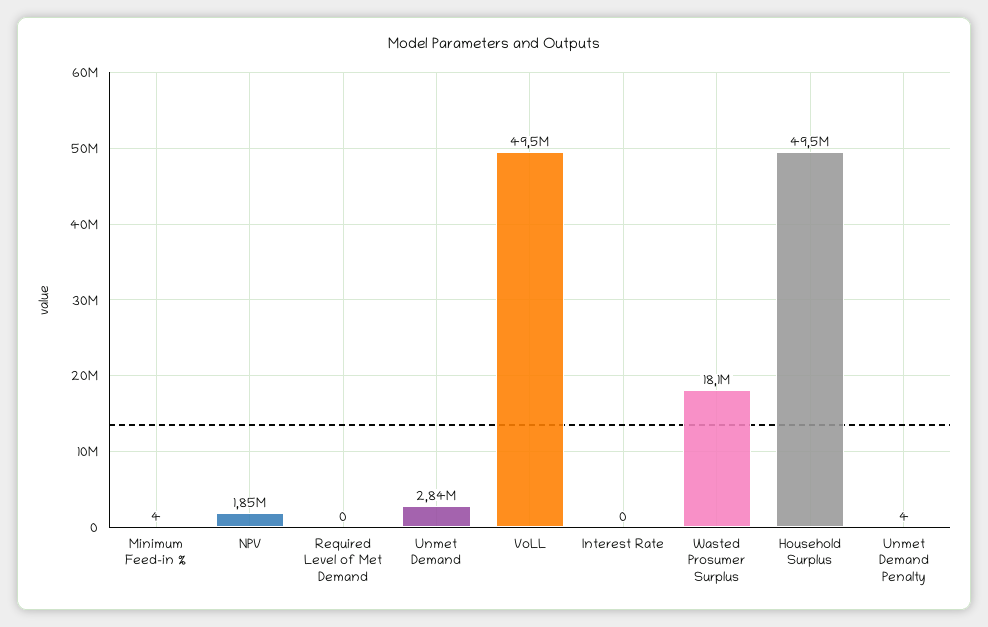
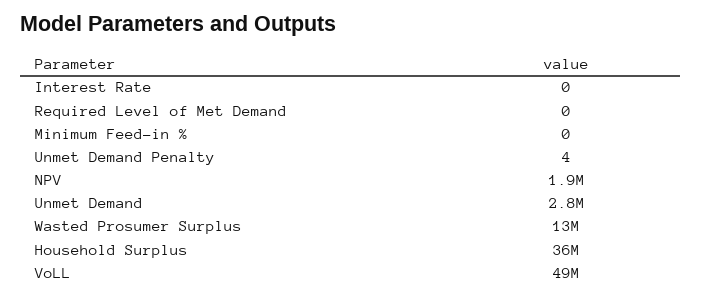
  {
-   "Minimum Feed-in %": 4,
+   "Minimum Feed-in %": 0,
    "NPV": 1850000,
    "Required Level of Met Demand": 0,
    "Unmet Demand": 2840000,
    "VoLL": 49500000,
    "Interest Rate": 0,
-   "Wasted Prosumer Surplus": 18100000,
+   "Wasted Prosumer Surplus": 13000000,
-   "Household Surplus": 49500000,
+   "Household Surplus": 36000000,
    "Unmet Demand Penalty": 4
  }

